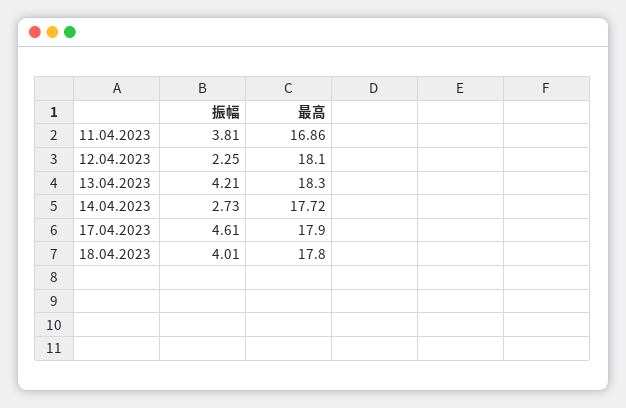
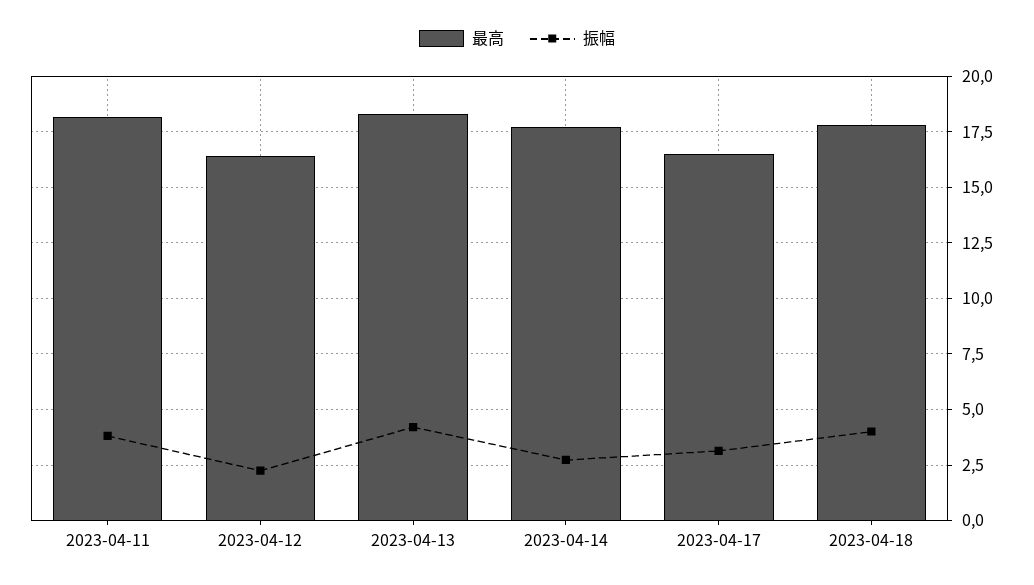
  {
    "振幅": {
      "11.04.2023": 3.81,
      "12.04.2023": 2.25,
      "13.04.2023": 4.21,
      "14.04.2023": 2.73,
-     "17.04.2023": 4.61,
+     "17.04.2023": 3,
      "18.04.2023": 4.01
    },
    "最高": {
-     "11.04.2023": 16.86,
+     "11.04.2023": 18,
-     "12.04.2023": 18.1,
+     "12.04.2023": 16.5,
      "13.04.2023": 18.3,
      "14.04.2023": 17.72,
-     "17.04.2023": 17.9,
+     "17.04.2023": 16.5,
      "18.04.2023": 17.8
    }
  }

